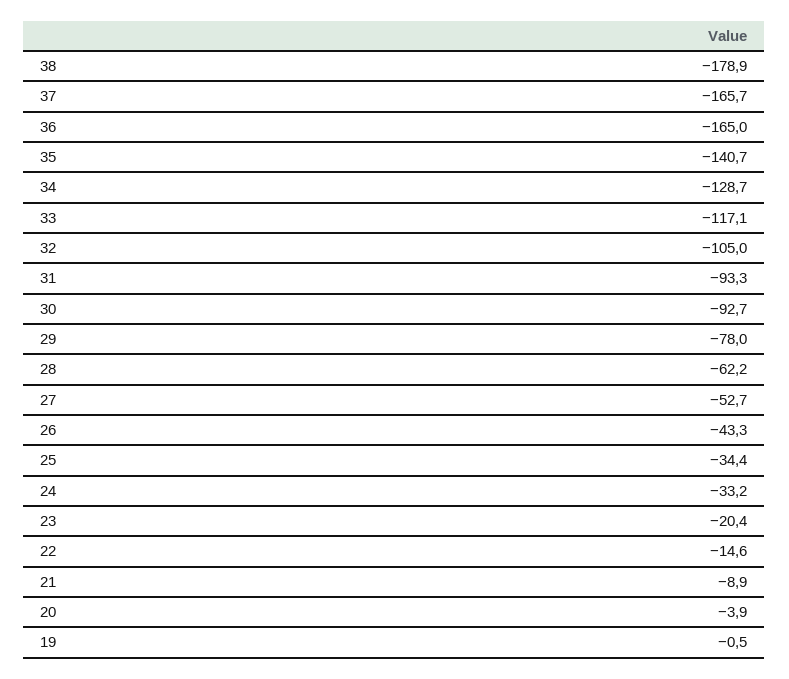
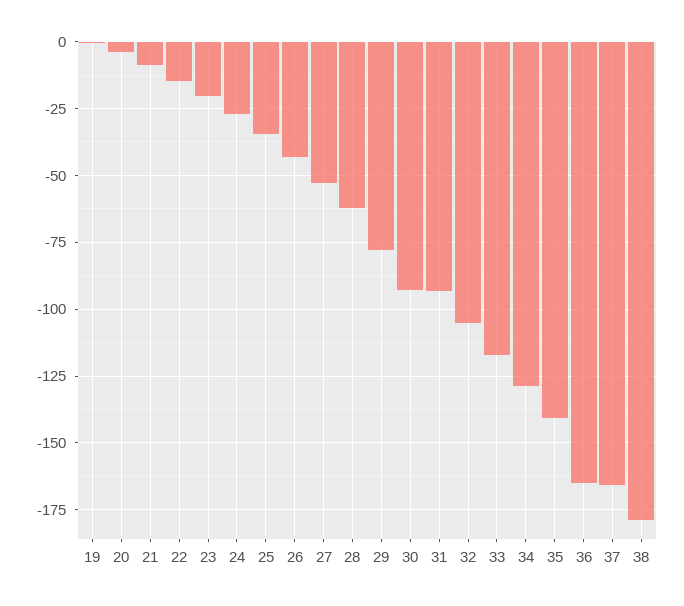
  {
    "38": -178.9,
    "37": -165.7,
    "36": -165,
    "35": -140.7,
    "34": -128.7,
    "33": -117.1,
    "32": -105,
    "31": -93.3,
    "30": -92.7,
    "29": -78,
    "28": -62.2,
    "27": -52.7,
    "26": -43.3,
    "25": -34.4,
-   "24": -33.2,
+   "24": -27.5,
    "23": -20.4,
    "22": -14.6,
    "21": -8.9,
    "20": -3.9,
    "19": -0.5
  }

